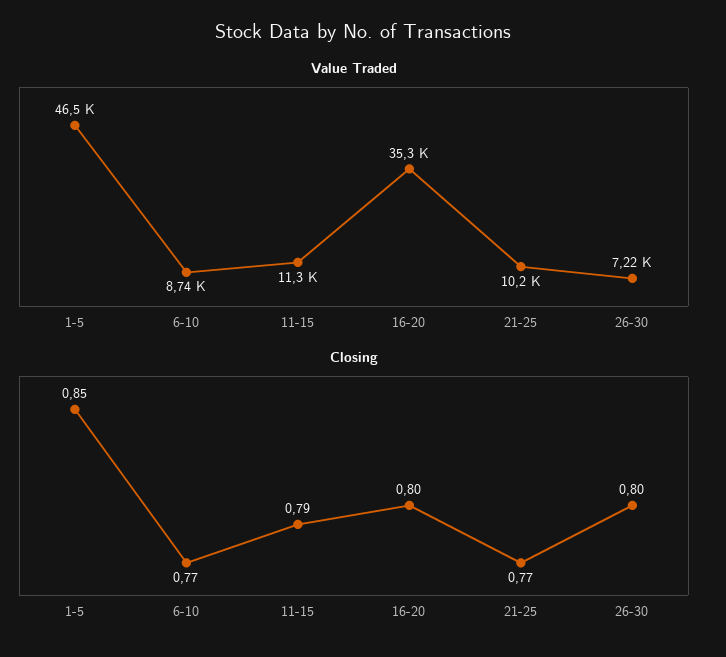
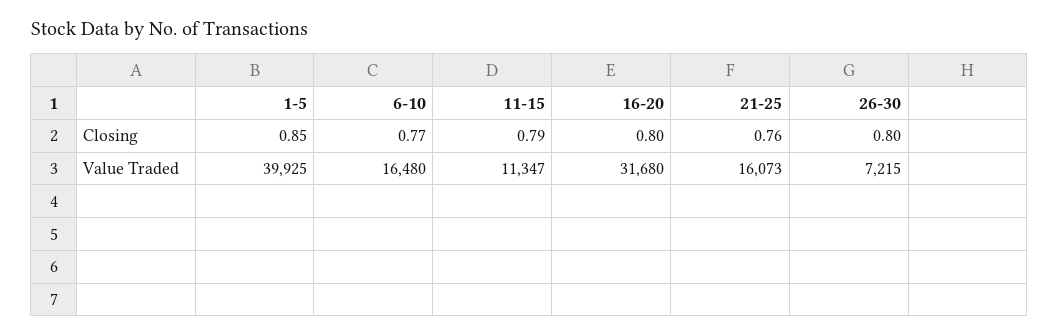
  {
    "Value Traded": {
-     "1-5": 46500,
+     "1-5": 39925,
-     "6-10": 8740,
+     "6-10": 16480,
      "11-15": 11347,
-     "16-20": 35300,
+     "16-20": 31680,
-     "21-25": 10200,
+     "21-25": 16073,
      "26-30": 7215
    },
    "Closing": {
      "1-5": 0.85,
      "6-10": 0.77,
      "11-15": 0.79,
      "16-20": 0.8,
-     "21-25": 0.77,
+     "21-25": 0.76,
      "26-30": 0.8
    }
  }

